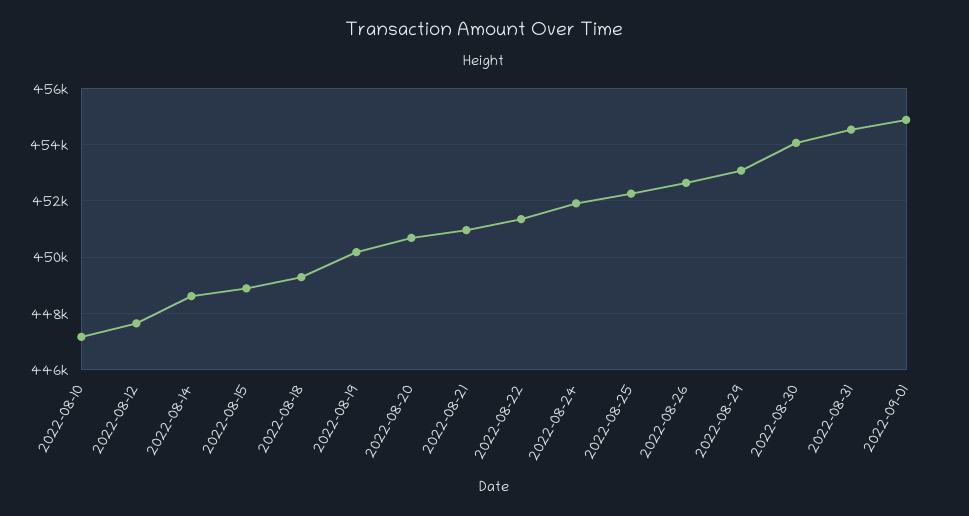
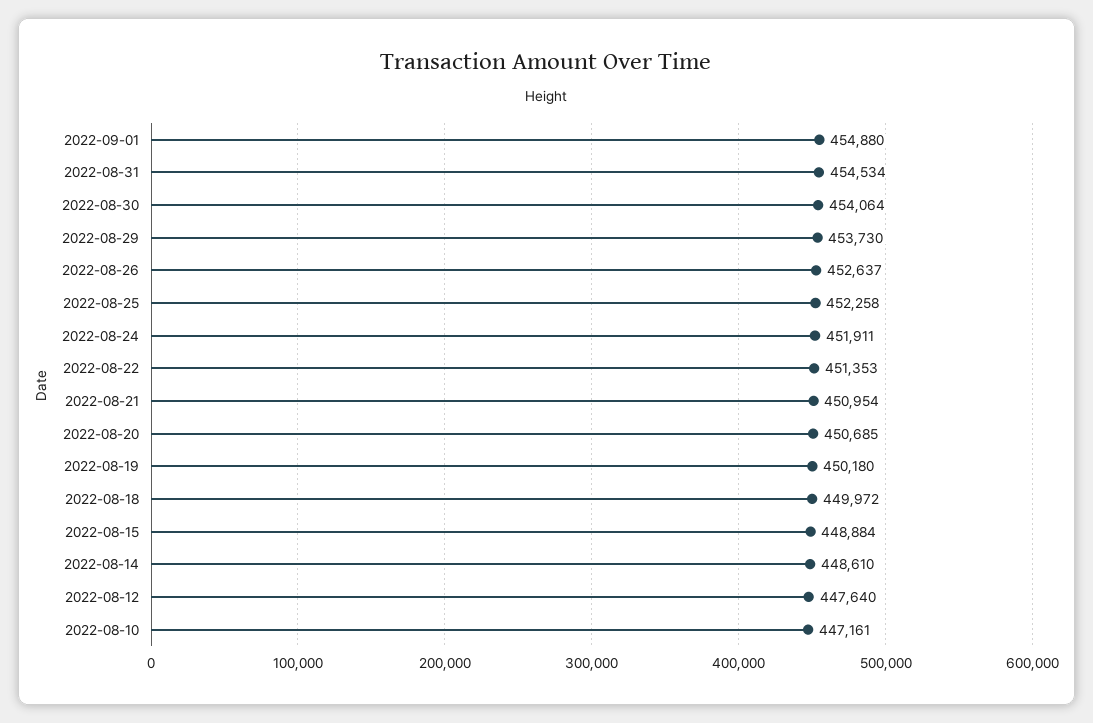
  {
    "2022-08-10": 447161,
    "2022-08-12": 447640,
    "2022-08-14": 448610,
    "2022-08-15": 448884,
-   "2022-08-18": 449250,
+   "2022-08-18": 449972,
    "2022-08-19": 450180,
    "2022-08-20": 450685,
    "2022-08-21": 450954,
    "2022-08-22": 451353,
    "2022-08-24": 451911,
    "2022-08-25": 452258,
    "2022-08-26": 452637,
-   "2022-08-29": 453000,
+   "2022-08-29": 453730,
    "2022-08-30": 454064,
    "2022-08-31": 454534,
    "2022-09-01": 454880
  }

